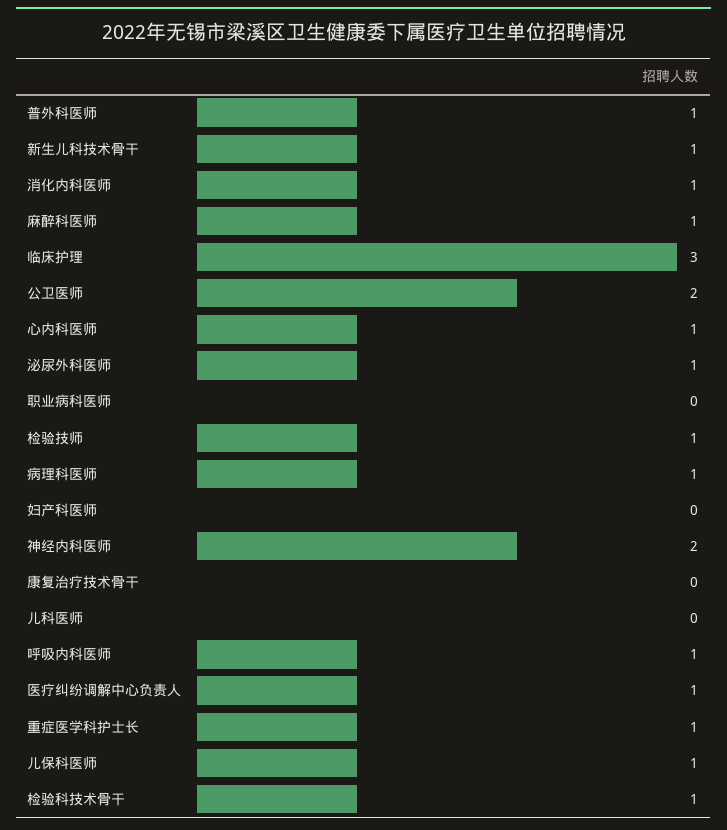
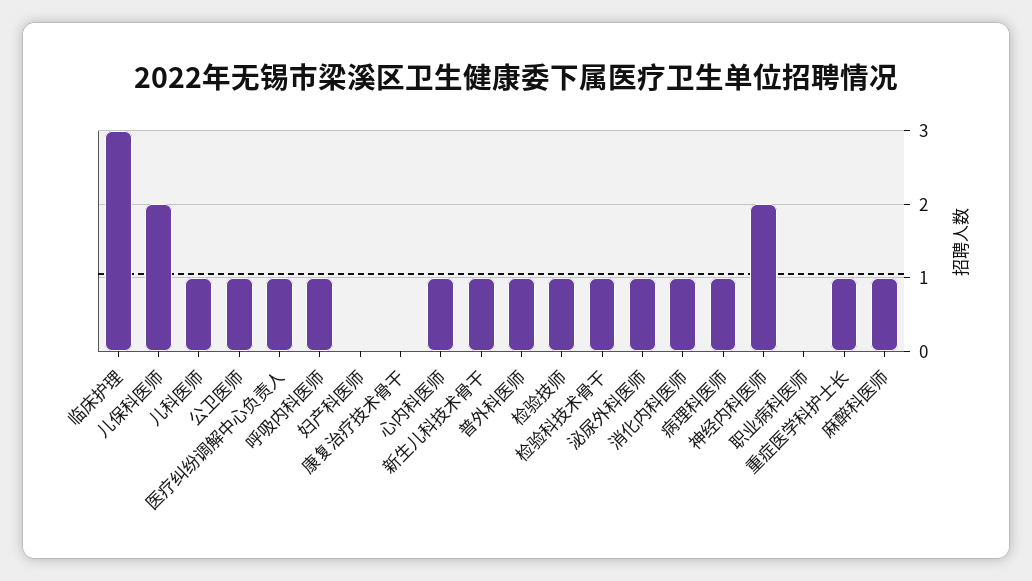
  {
    "普外科医师": 1,
    "新生儿科技术骨干": 1,
    "消化内科医师": 1,
    "麻醉科医师": 1,
    "临床护理": 3,
-   "公卫医师": 2,
+   "公卫医师": 1,
    "心内科医师": 1,
    "泌尿外科医师": 1,
    "职业病科医师": 0,
    "检验技师": 1,
    "病理科医师": 1,
    "妇产科医师": 0,
    "神经内科医师": 2,
    "康复治疗技术骨干": 0,
-   "儿科医师": 0,
+   "儿科医师": 1,
    "呼吸内科医师": 1,
    "医疗纠纷调解中心负责人": 1,
    "重症医学科护士长": 1,
-   "儿保科医师": 1,
+   "儿保科医师": 2,
    "检验科技术骨干": 1
  }

